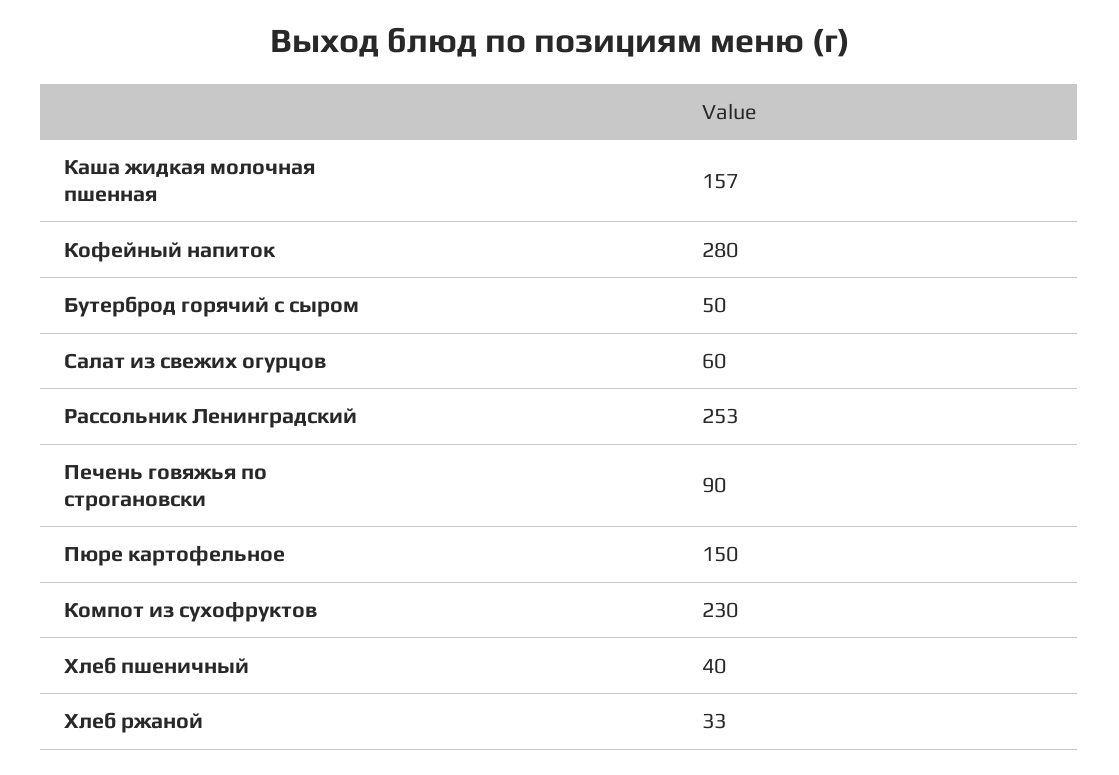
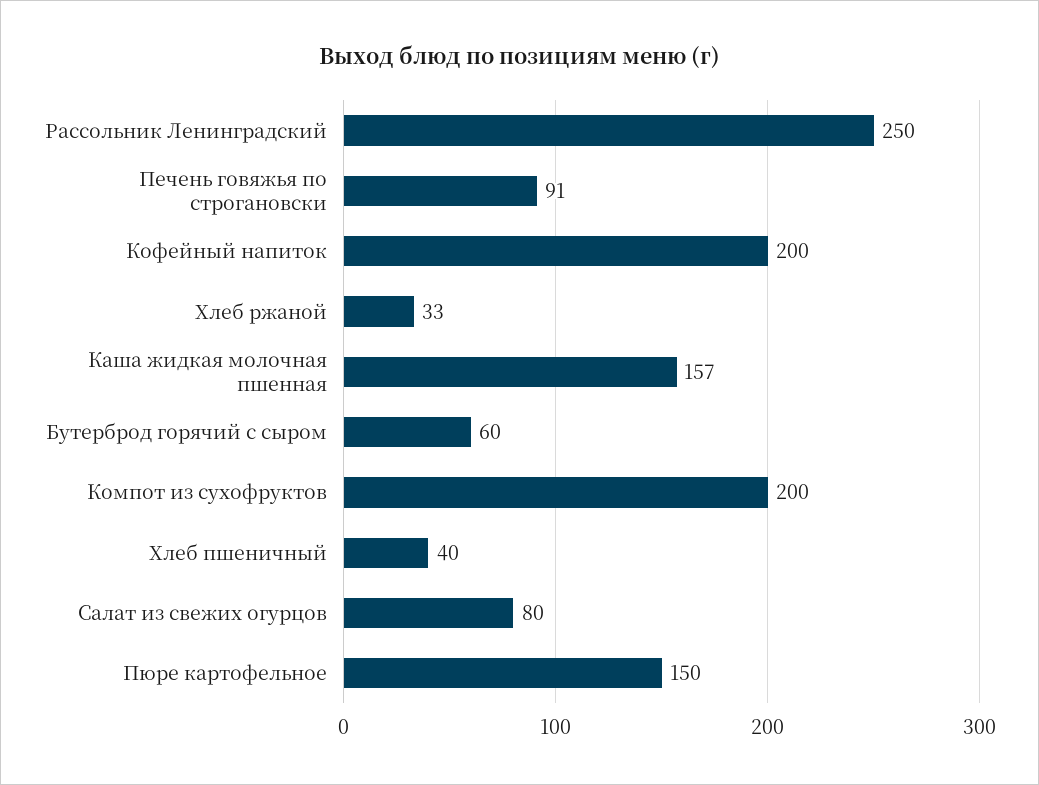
  {
    "Каша жидкая молочная пшенная": 157,
-   "Кофейный напиток": 280,
+   "Кофейный напиток": 200,
-   "Бутерброд горячий с сыром": 50,
+   "Бутерброд горячий с сыром": 60,
-   "Салат из свежих огурцов": 60,
+   "Салат из свежих огурцов": 80,
-   "Рассольник Ленинградский": 253,
+   "Рассольник Ленинградский": 250,
-   "Печень говяжья по строгановски": 90,
+   "Печень говяжья по строгановски": 91,
    "Пюре картофельное": 150,
-   "Компот из сухофруктов": 230,
+   "Компот из сухофруктов": 200,
    "Хлеб пшеничный": 40,
    "Хлеб ржаной": 33
  }

